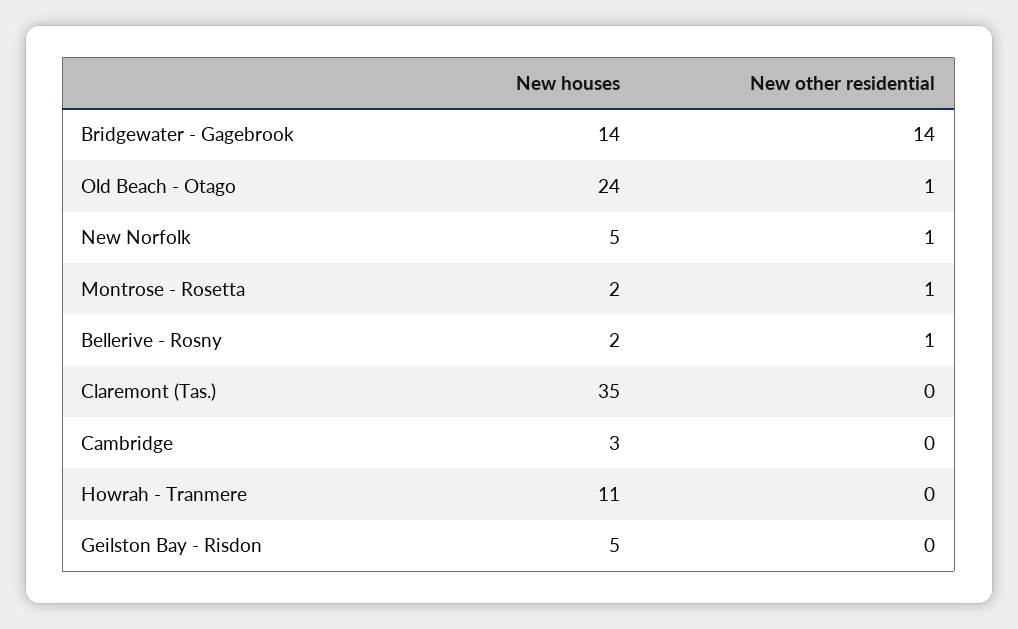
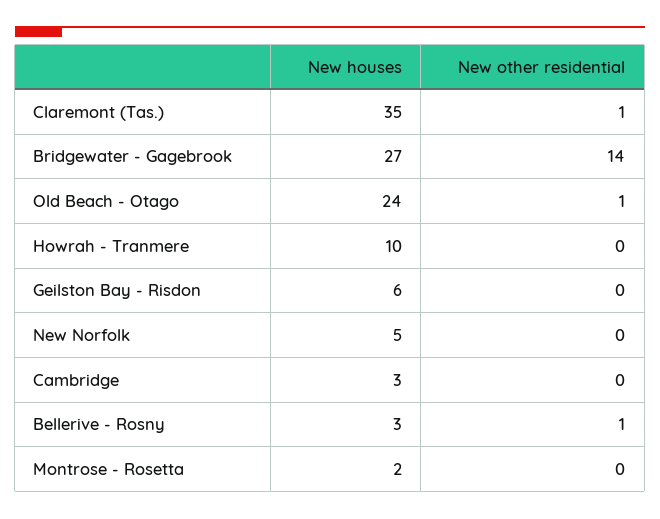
  {
    "New houses": {
-     "Bridgewater - Gagebrook": 14,
+     "Bridgewater - Gagebrook": 27,
      "Old Beach - Otago": 24,
      "New Norfolk": 5,
      "Montrose - Rosetta": 2,
-     "Bellerive - Rosny": 2,
+     "Bellerive - Rosny": 3,
      "Claremont (Tas.)": 35,
      "Cambridge": 3,
-     "Howrah - Tranmere": 11,
+     "Howrah - Tranmere": 10,
-     "Geilston Bay - Risdon": 5
+     "Geilston Bay - Risdon": 6
    },
    "New other residential": {
      "Bridgewater - Gagebrook": 14,
      "Old Beach - Otago": 1,
-     "New Norfolk": 1,
+     "New Norfolk": 0,
-     "Montrose - Rosetta": 1,
+     "Montrose - Rosetta": 0,
      "Bellerive - Rosny": 1,
-     "Claremont (Tas.)": 0,
+     "Claremont (Tas.)": 1,
      "Cambridge": 0,
      "Howrah - Tranmere": 0,
      "Geilston Bay - Risdon": 0
    }
  }

